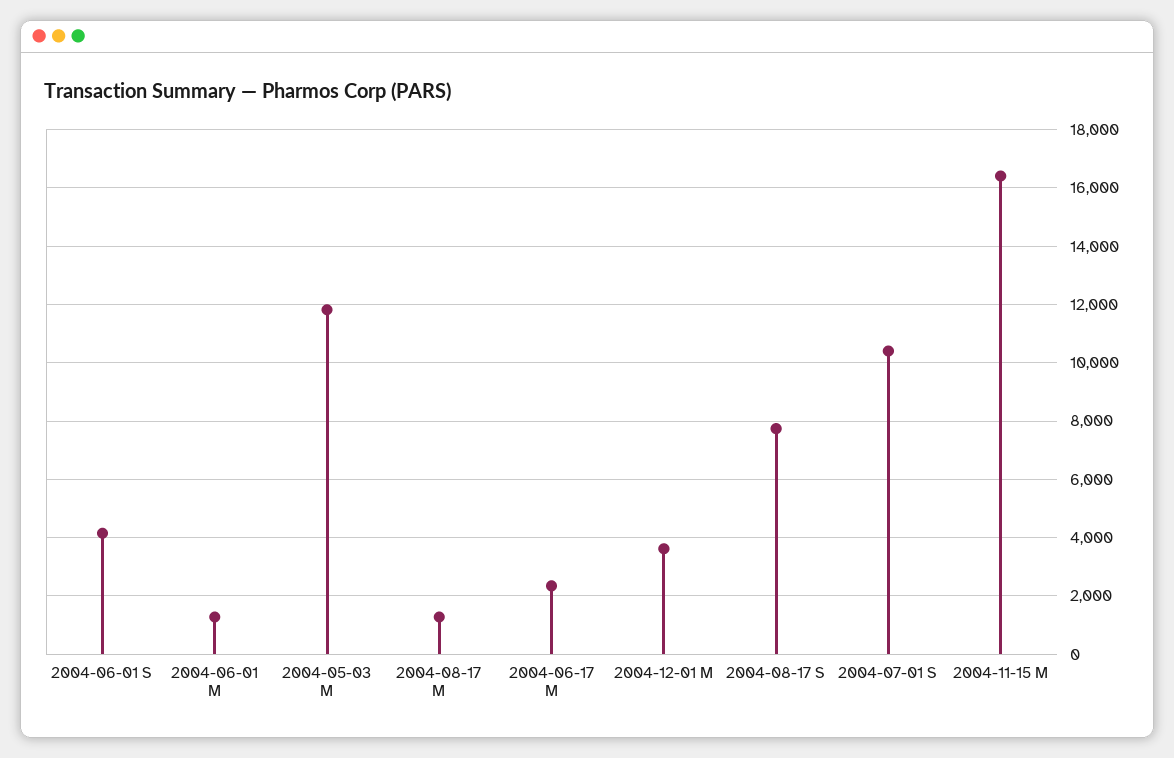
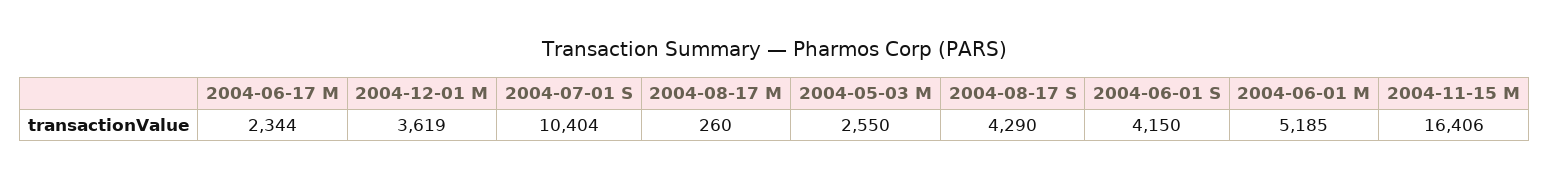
  {
    "2004-06-01 S": 4150,
-   "2004-06-01 M": 1250,
+   "2004-06-01 M": 5185,
-   "2004-05-03 M": 11750,
+   "2004-05-03 M": 2550,
-   "2004-08-17 M": 1250,
+   "2004-08-17 M": 260,
    "2004-06-17 M": 2344,
    "2004-12-01 M": 3619,
-   "2004-08-17 S": 7750,
+   "2004-08-17 S": 4290,
    "2004-07-01 S": 10404,
    "2004-11-15 M": 16406
  }

